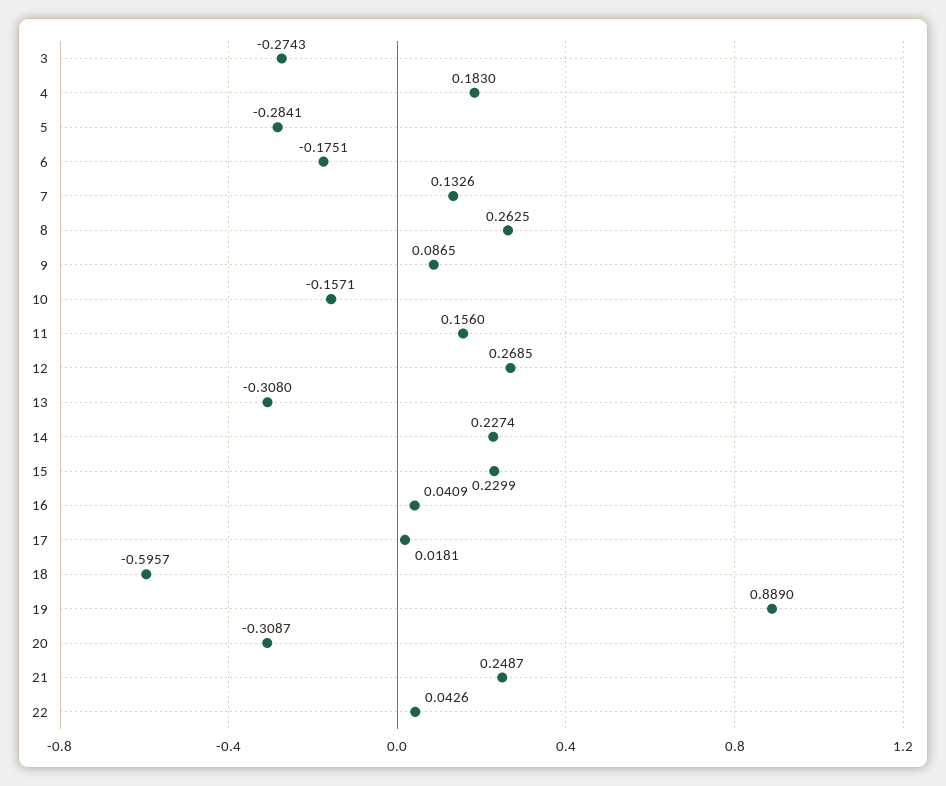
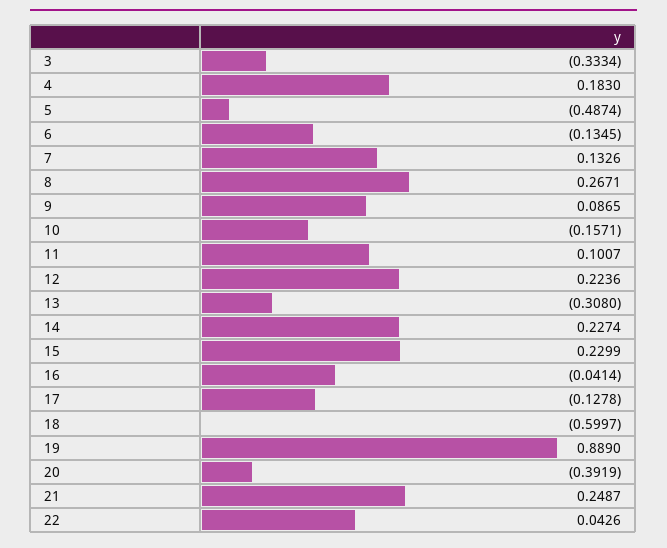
  {
-   "3": -0.2743,
+   "3": -0.3334,
    "4": 0.183,
-   "5": -0.2841,
+   "5": -0.4874,
-   "6": -0.1751,
+   "6": -0.1345,
    "7": 0.1326,
-   "8": 0.2625,
+   "8": 0.2671,
    "9": 0.0865,
    "10": -0.1571,
-   "11": 0.156,
+   "11": 0.1007,
-   "12": 0.2685,
+   "12": 0.2236,
    "13": -0.308,
    "14": 0.2274,
    "15": 0.2299,
-   "16": 0.0409,
+   "16": -0.0414,
-   "17": 0.0181,
+   "17": -0.1278,
-   "18": -0.5957,
+   "18": -0.5997,
    "19": 0.889,
-   "20": -0.3087,
+   "20": -0.3919,
    "21": 0.2487,
    "22": 0.0426
  }

